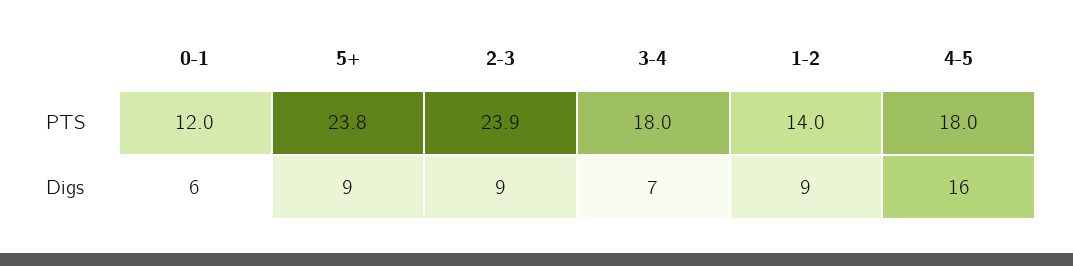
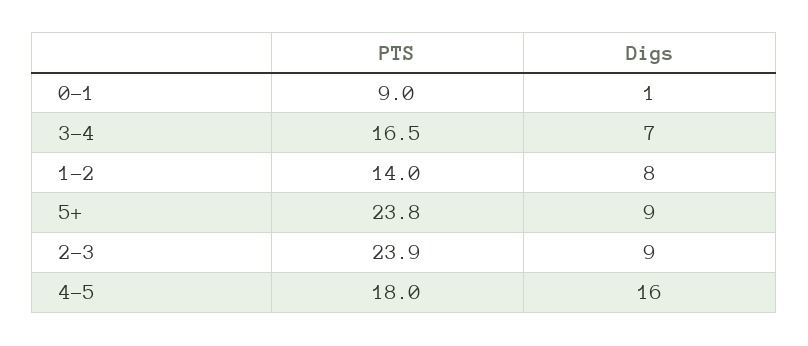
  {
    "0-1": {
-     "PTS": 12,
+     "PTS": 9,
-     "Digs": 6
+     "Digs": 1
    },
    "5+": {
      "PTS": 23.8,
      "Digs": 9
    },
    "2-3": {
      "PTS": 23.9,
      "Digs": 9
    },
    "3-4": {
-     "PTS": 18,
+     "PTS": 16.5,
      "Digs": 7
    },
    "1-2": {
      "PTS": 14,
-     "Digs": 9
+     "Digs": 8
    },
    "4-5": {
      "PTS": 18,
      "Digs": 16
    }
  }

